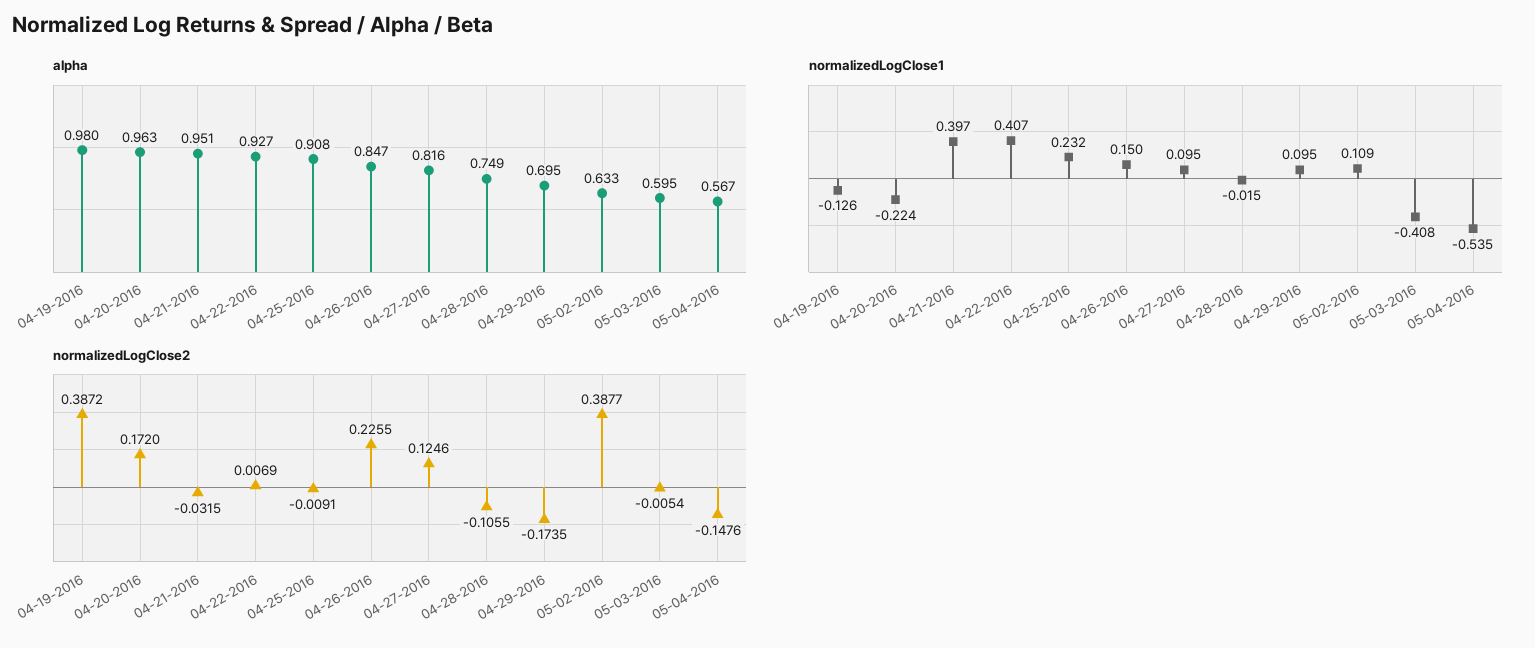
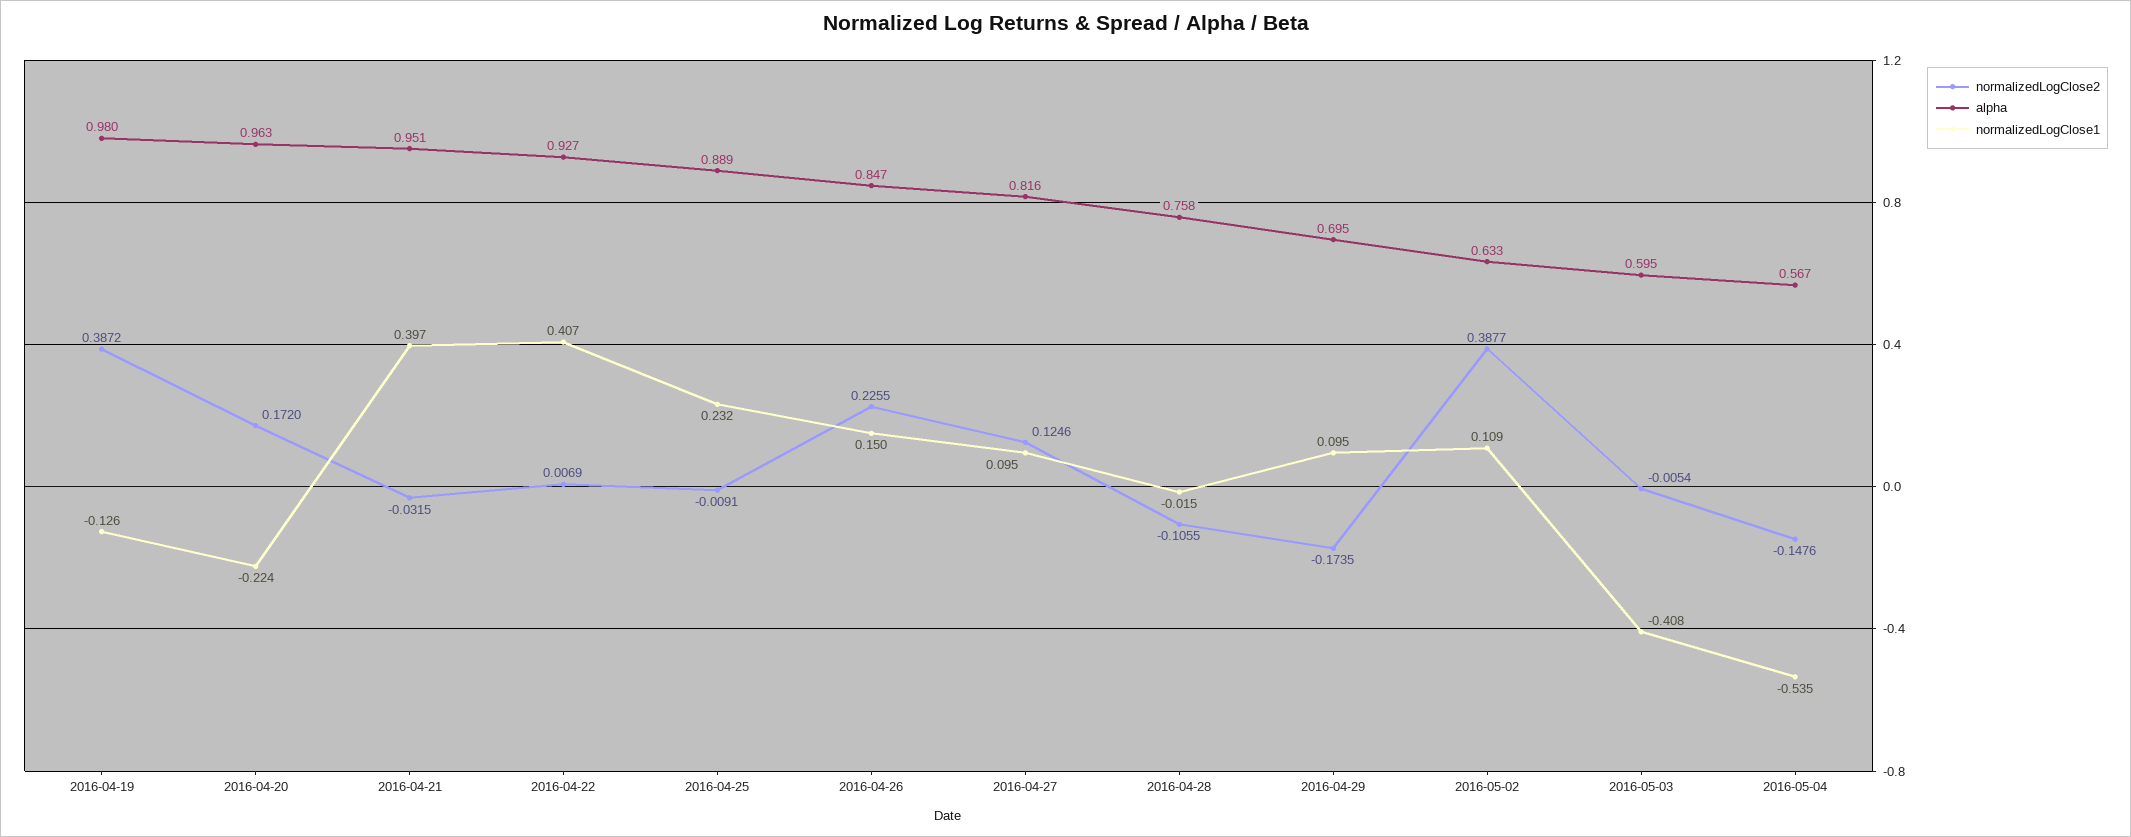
  {
    "alpha": {
      "04-19-2016": 0.98,
      "04-20-2016": 0.963,
      "04-21-2016": 0.951,
      "04-22-2016": 0.927,
-     "04-25-2016": 0.908,
+     "04-25-2016": 0.889,
      "04-26-2016": 0.847,
      "04-27-2016": 0.816,
-     "04-28-2016": 0.749,
+     "04-28-2016": 0.758,
      "04-29-2016": 0.695,
      "05-02-2016": 0.633,
      "05-03-2016": 0.595,
      "05-04-2016": 0.567
    },
    "normalizedLogClose1": {
      "04-19-2016": -0.126,
      "04-20-2016": -0.224,
      "04-21-2016": 0.397,
      "04-22-2016": 0.407,
      "04-25-2016": 0.232,
      "04-26-2016": 0.15,
      "04-27-2016": 0.095,
      "04-28-2016": -0.015,
      "04-29-2016": 0.095,
      "05-02-2016": 0.109,
      "05-03-2016": -0.408,
      "05-04-2016": -0.535
    },
    "normalizedLogClose2": {
      "04-19-2016": 0.3872,
      "04-20-2016": 0.172,
      "04-21-2016": -0.0315,
      "04-22-2016": 0.0069,
      "04-25-2016": -0.0091,
      "04-26-2016": 0.2255,
      "04-27-2016": 0.1246,
      "04-28-2016": -0.1055,
      "04-29-2016": -0.1735,
      "05-02-2016": 0.3877,
      "05-03-2016": -0.0054,
      "05-04-2016": -0.1476
    }
  }

